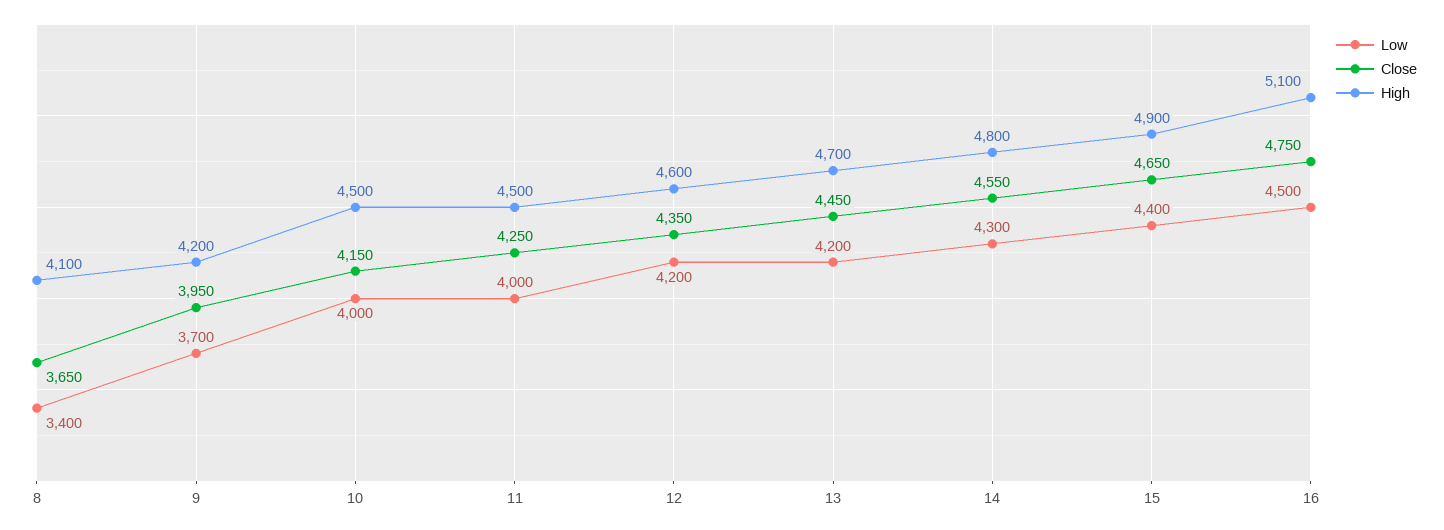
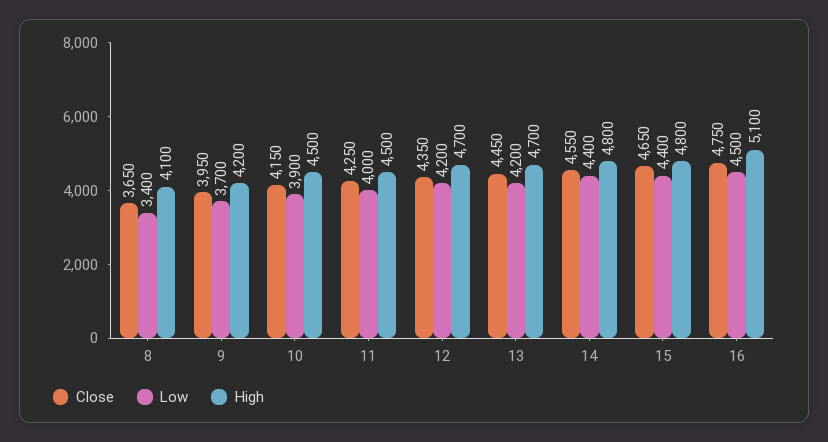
  {
    "Low": {
      "8": 3400,
      "9": 3700,
-     "10": 4000,
+     "10": 3900,
      "11": 4000,
      "12": 4200,
      "13": 4200,
-     "14": 4300,
+     "14": 4400,
      "15": 4400,
      "16": 4500
    },
    "Close": {
      "8": 3650,
      "9": 3950,
      "10": 4150,
      "11": 4250,
      "12": 4350,
      "13": 4450,
      "14": 4550,
      "15": 4650,
      "16": 4750
    },
    "High": {
      "8": 4100,
      "9": 4200,
      "10": 4500,
      "11": 4500,
-     "12": 4600,
+     "12": 4700,
      "13": 4700,
      "14": 4800,
-     "15": 4900,
+     "15": 4800,
      "16": 5100
    }
  }

